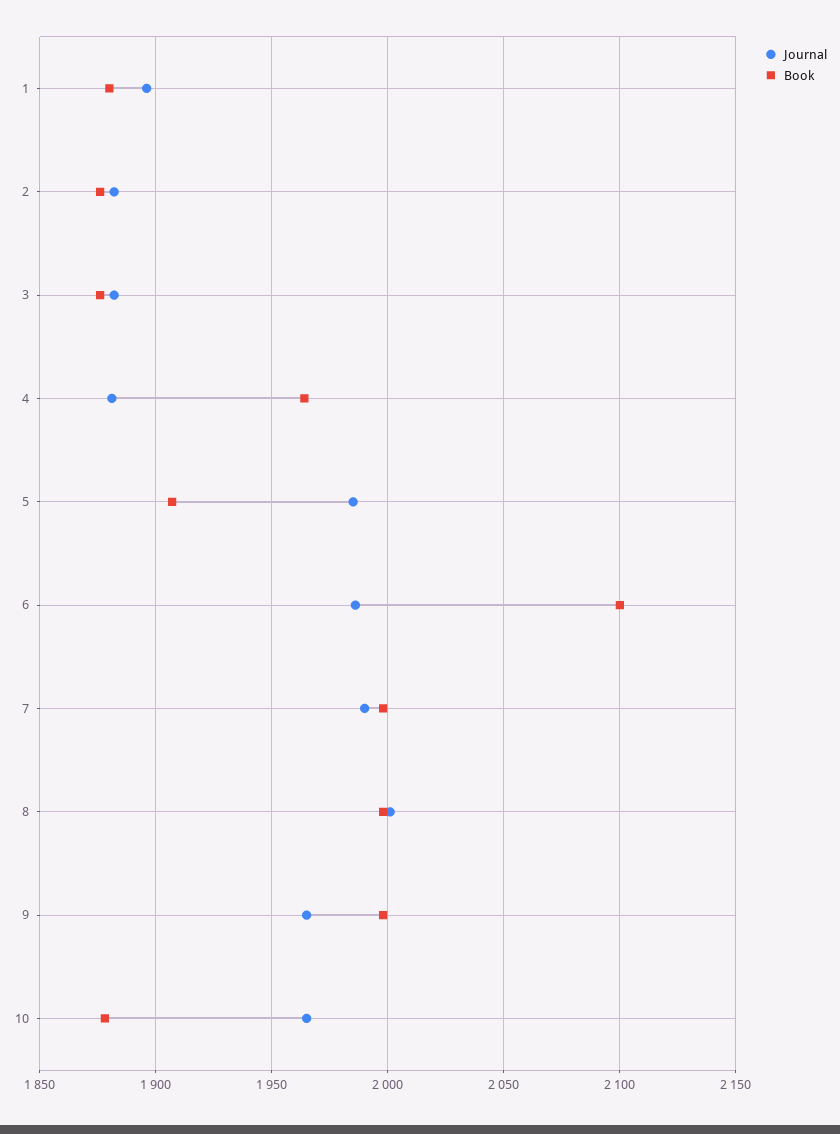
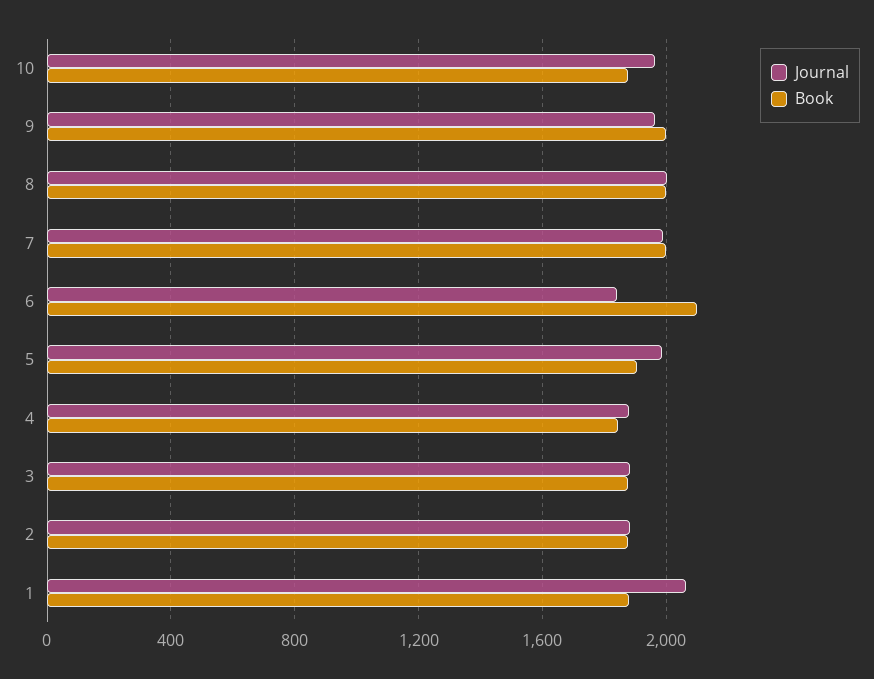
  {
    "Journal": {
-     "1": 1895,
+     "1": 2050,
      "2": 1880,
      "3": 1880,
      "4": 1880,
      "5": 1985,
-     "6": 1985,
+     "6": 1850,
      "7": 1990,
      "8": 2000,
      "9": 1965,
      "10": 1965
    },
    "Book": {
      "1": 1880,
      "2": 1875,
      "3": 1875,
-     "4": 1965,
+     "4": 1850,
      "5": 1905,
      "6": 2100,
      "7": 2000,
      "8": 2000,
      "9": 2000,
      "10": 1880
    }
  }

